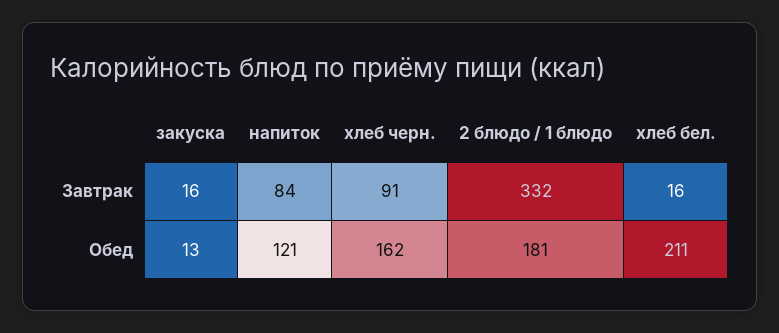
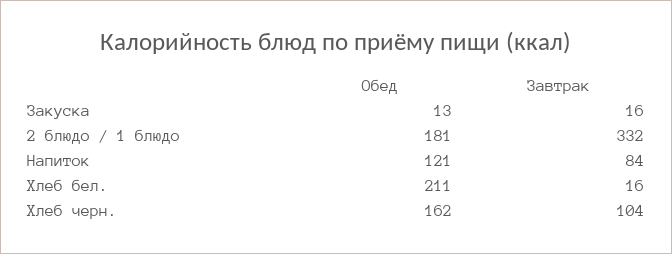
  {
    "закуска": {
      "Завтрак": 16,
      "Обед": 13
    },
    "напиток": {
      "Завтрак": 84,
      "Обед": 121
    },
    "хлеб черн.": {
-     "Завтрак": 91,
+     "Завтрак": 104,
      "Обед": 162
    },
    "2 блюдо / 1 блюдо": {
      "Завтрак": 332,
      "Обед": 181
    },
    "хлеб бел.": {
      "Завтрак": 16,
      "Обед": 211
    }
  }

